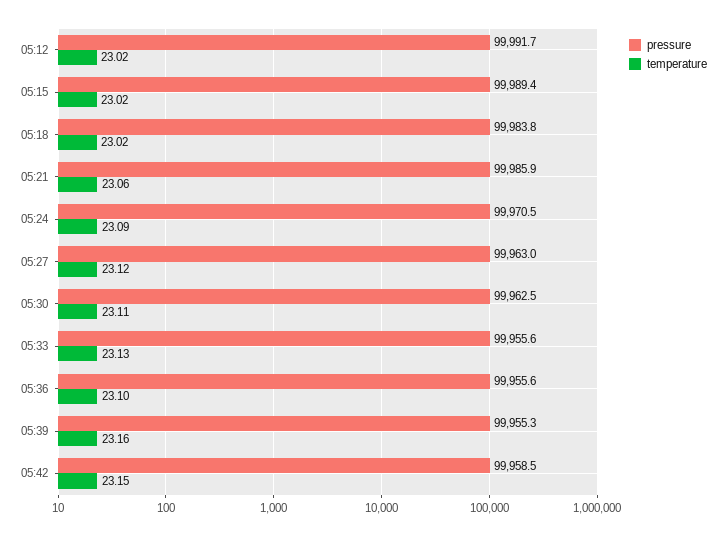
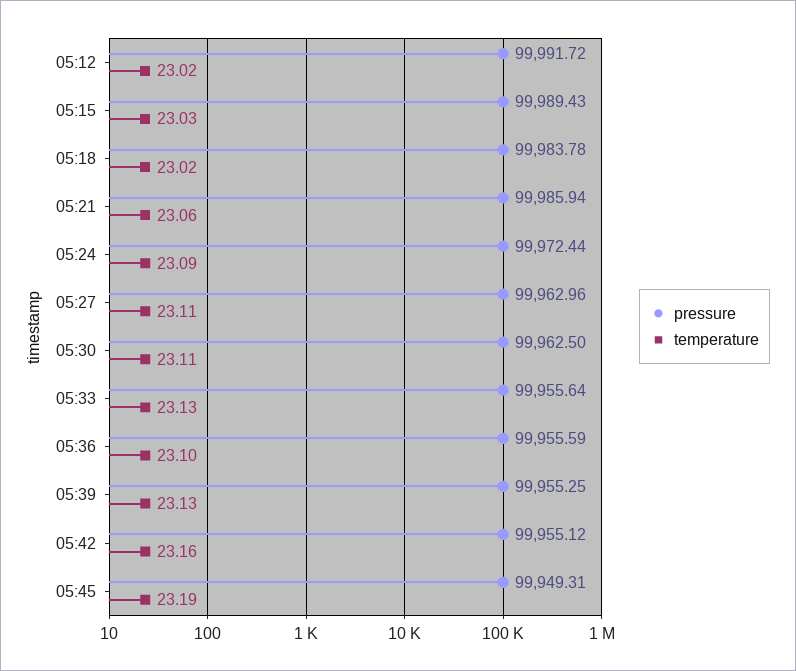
  {
    "pressure": {
      "05:12": 99991.72,
      "05:15": 99989.43,
      "05:18": 99983.78,
      "05:21": 99985.94,
-     "05:24": 99970.5,
+     "05:24": 99972.44,
      "05:27": 99962.96,
      "05:30": 99962.5,
      "05:33": 99955.64,
      "05:36": 99955.59,
      "05:39": 99955.25,
-     "05:42": 99958.5
+     "05:42": 99955.12,
+     "05:45": 99949.31
    },
    "temperature": {
      "05:12": 23.02,
-     "05:15": 23.02,
+     "05:15": 23.03,
      "05:18": 23.02,
      "05:21": 23.06,
      "05:24": 23.09,
-     "05:27": 23.12,
+     "05:27": 23.11,
      "05:30": 23.11,
      "05:33": 23.13,
      "05:36": 23.1,
-     "05:39": 23.16,
+     "05:39": 23.13,
-     "05:42": 23.15
+     "05:42": 23.16,
+     "05:45": 23.19
    }
  }

